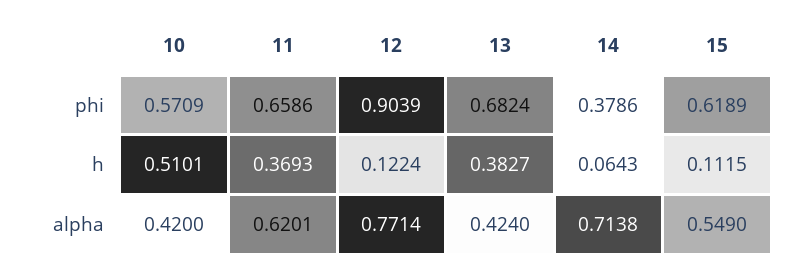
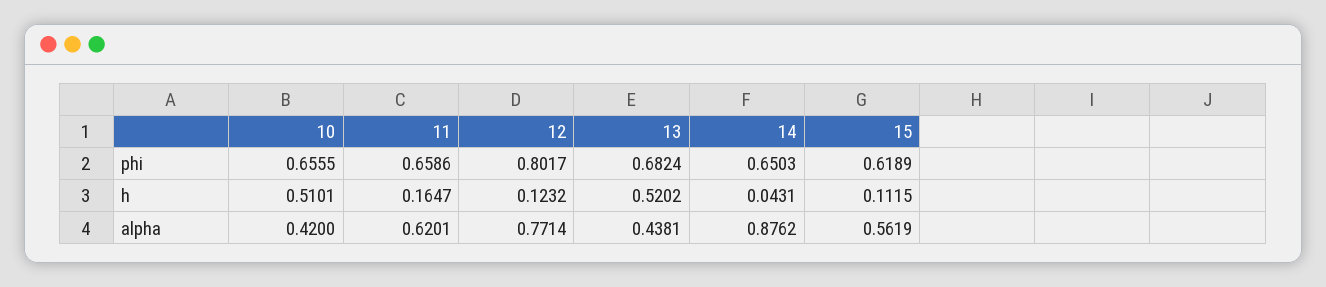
  {
    "10": {
-     "phi": 0.5709,
+     "phi": 0.6555,
      "h": 0.5101,
      "alpha": 0.42
    },
    "11": {
      "phi": 0.6586,
-     "h": 0.3693,
+     "h": 0.1647,
      "alpha": 0.6201
    },
    "12": {
-     "phi": 0.9039,
+     "phi": 0.8017,
-     "h": 0.1224,
+     "h": 0.1232,
      "alpha": 0.7714
    },
    "13": {
      "phi": 0.6824,
-     "h": 0.3827,
+     "h": 0.5202,
-     "alpha": 0.424
+     "alpha": 0.4381
    },
    "14": {
-     "phi": 0.3786,
+     "phi": 0.6503,
-     "h": 0.0643,
+     "h": 0.0431,
-     "alpha": 0.7138
+     "alpha": 0.8762
    },
    "15": {
      "phi": 0.6189,
      "h": 0.1115,
-     "alpha": 0.549
+     "alpha": 0.5619
    }
  }

